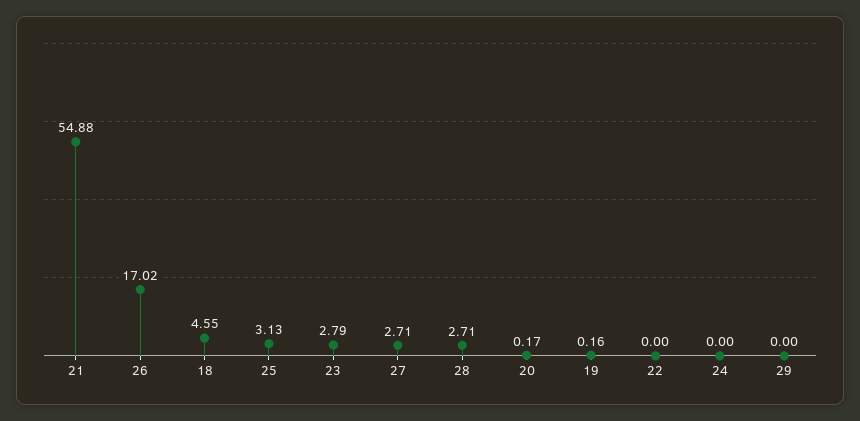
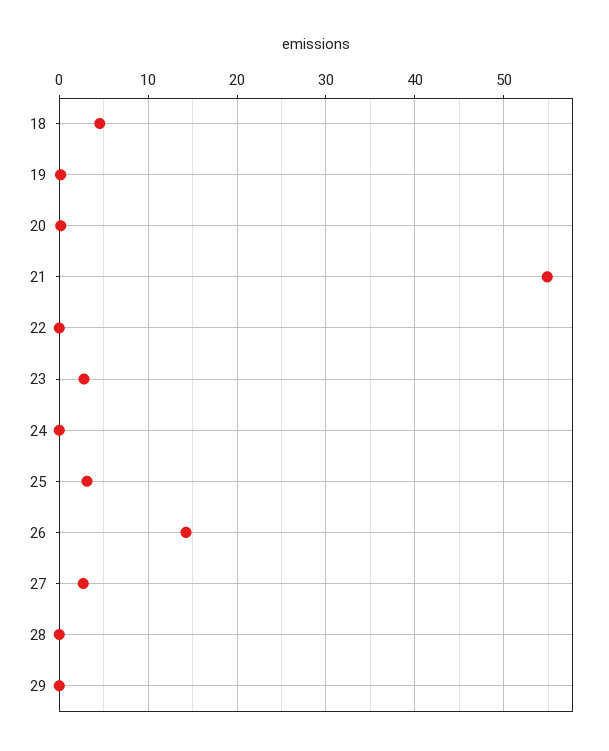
  {
    "21": 54.88,
-   "26": 17.02,
+   "26": 14,
    "18": 4.55,
    "25": 3.13,
    "23": 2.79,
    "27": 2.71,
-   "28": 2.71,
+   "28": 0,
    "20": 0.17,
    "19": 0.16,
    "22": 0,
    "24": 0,
    "29": 0
  }

